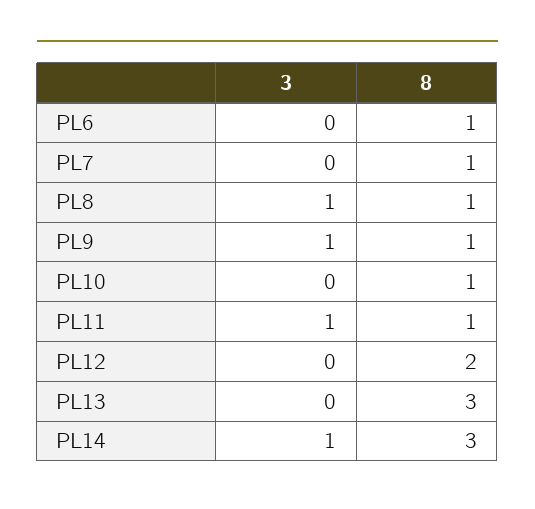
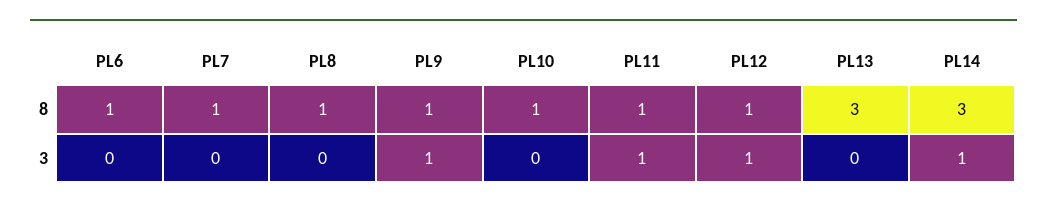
  {
    "3": {
      "PL6": 0,
      "PL7": 0,
-     "PL8": 1,
+     "PL8": 0,
      "PL9": 1,
      "PL10": 0,
      "PL11": 1,
-     "PL12": 0,
+     "PL12": 1,
      "PL13": 0,
      "PL14": 1
    },
    "8": {
      "PL6": 1,
      "PL7": 1,
      "PL8": 1,
      "PL9": 1,
      "PL10": 1,
      "PL11": 1,
-     "PL12": 2,
+     "PL12": 1,
      "PL13": 3,
      "PL14": 3
    }
  }

